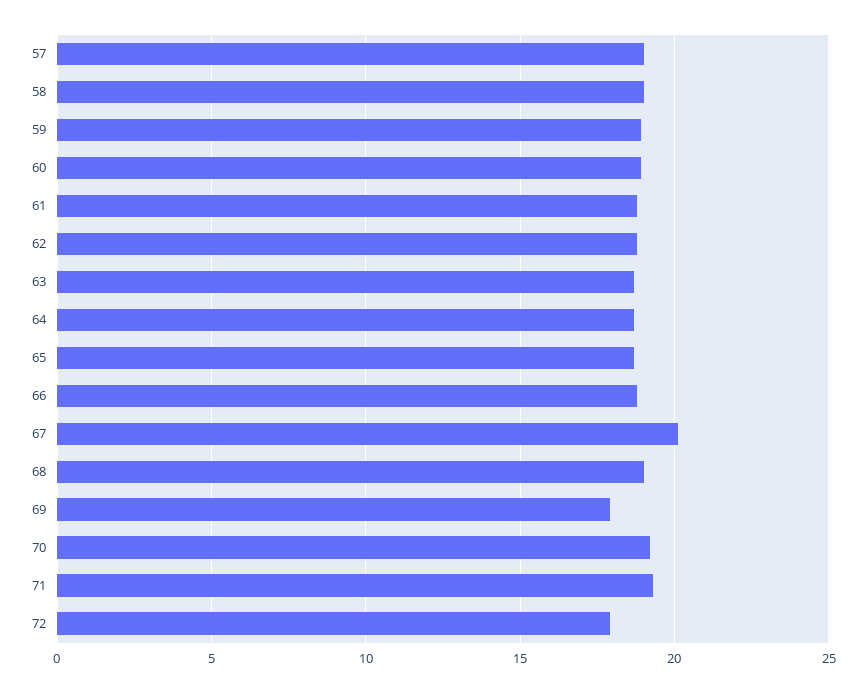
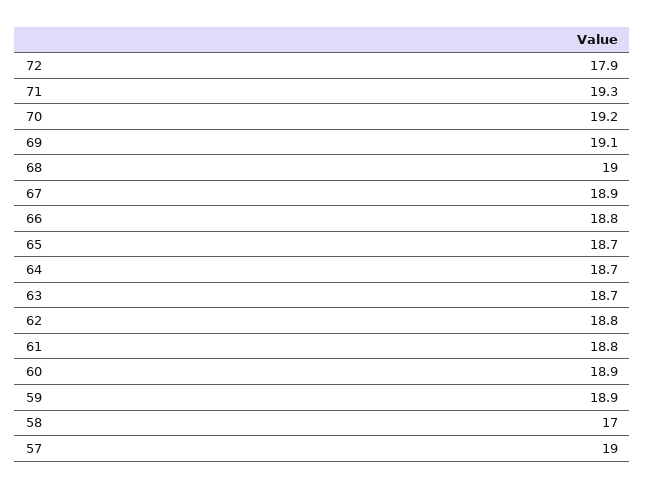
  {
    "57": 19,
-   "58": 19,
+   "58": 17,
    "59": 18.9,
    "60": 18.9,
    "61": 18.8,
    "62": 18.8,
    "63": 18.7,
    "64": 18.7,
    "65": 18.7,
    "66": 18.8,
-   "67": 20,
+   "67": 18.9,
    "68": 19,
-   "69": 18,
+   "69": 19.1,
    "70": 19.2,
    "71": 19.3,
    "72": 17.9
  }

